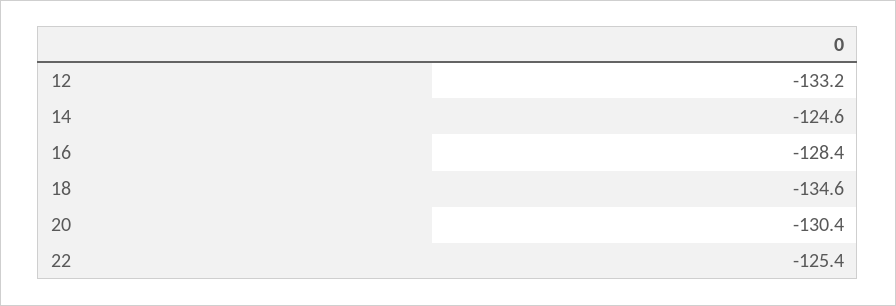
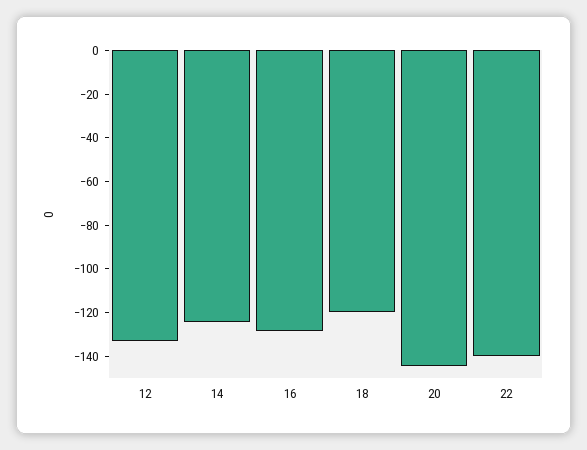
  {
    "12": -133.2,
    "14": -124.6,
    "16": -128.4,
-   "18": -134.6,
+   "18": -120,
-   "20": -130.4,
+   "20": -145,
-   "22": -125.4
+   "22": -140
  }

